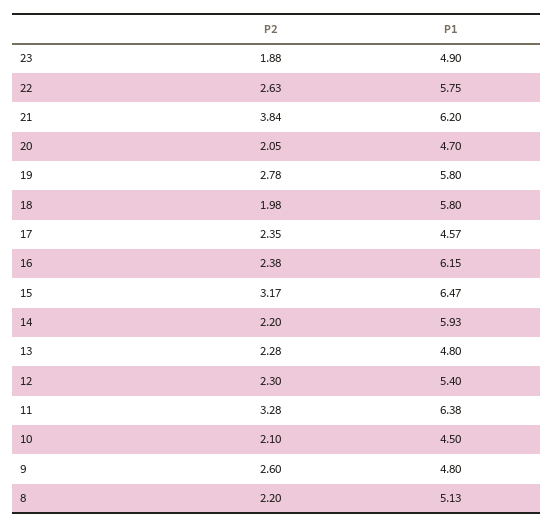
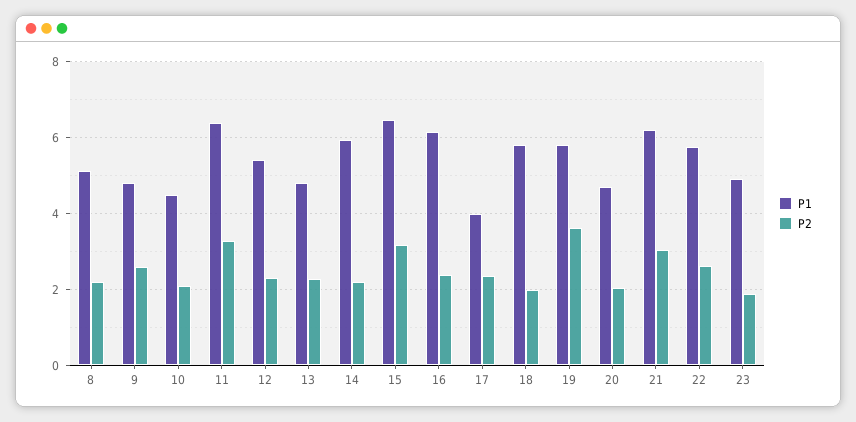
  {
    "P2": {
      "23": 1.88,
      "22": 2.63,
-     "21": 3.84,
+     "21": 3,
      "20": 2.05,
-     "19": 2.78,
+     "19": 3.6,
      "18": 1.98,
      "17": 2.35,
      "16": 2.38,
      "15": 3.17,
      "14": 2.2,
      "13": 2.28,
      "12": 2.3,
      "11": 3.28,
      "10": 2.1,
      "9": 2.6,
      "8": 2.2
    },
    "P1": {
      "23": 4.9,
      "22": 5.75,
      "21": 6.2,
      "20": 4.7,
      "19": 5.8,
      "18": 5.8,
-     "17": 4.57,
+     "17": 4,
      "16": 6.15,
      "15": 6.47,
      "14": 5.93,
      "13": 4.8,
      "12": 5.4,
      "11": 6.38,
      "10": 4.5,
      "9": 4.8,
      "8": 5.13
    }
  }

